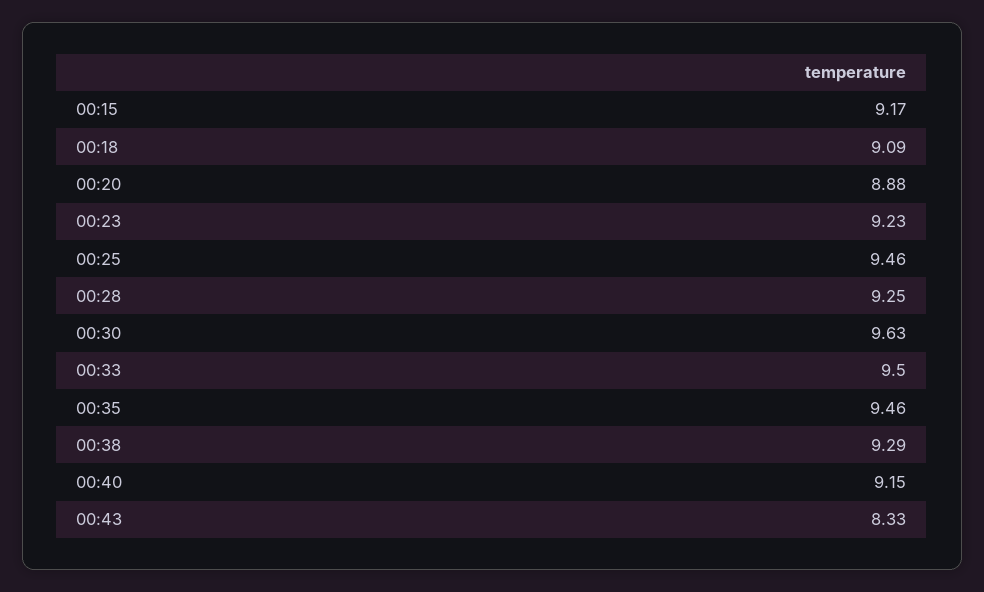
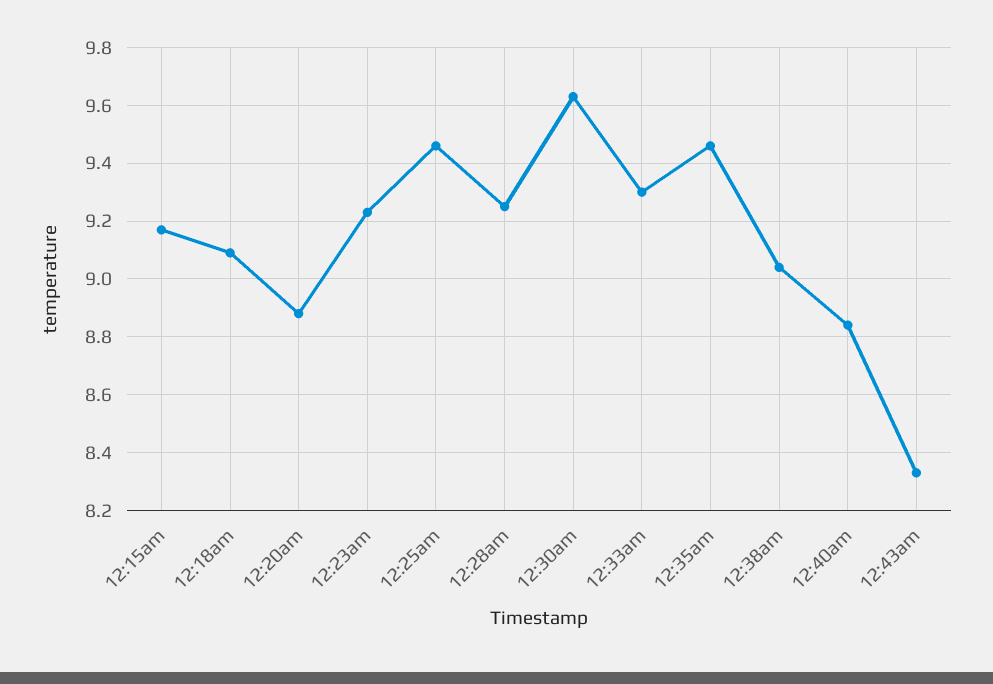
  {
    "00:15": 9.17,
    "00:18": 9.09,
    "00:20": 8.88,
    "00:23": 9.23,
    "00:25": 9.46,
    "00:28": 9.25,
    "00:30": 9.63,
-   "00:33": 9.5,
+   "00:33": 9.3,
    "00:35": 9.46,
-   "00:38": 9.29,
+   "00:38": 9.05,
-   "00:40": 9.15,
+   "00:40": 8.85,
    "00:43": 8.33
  }

